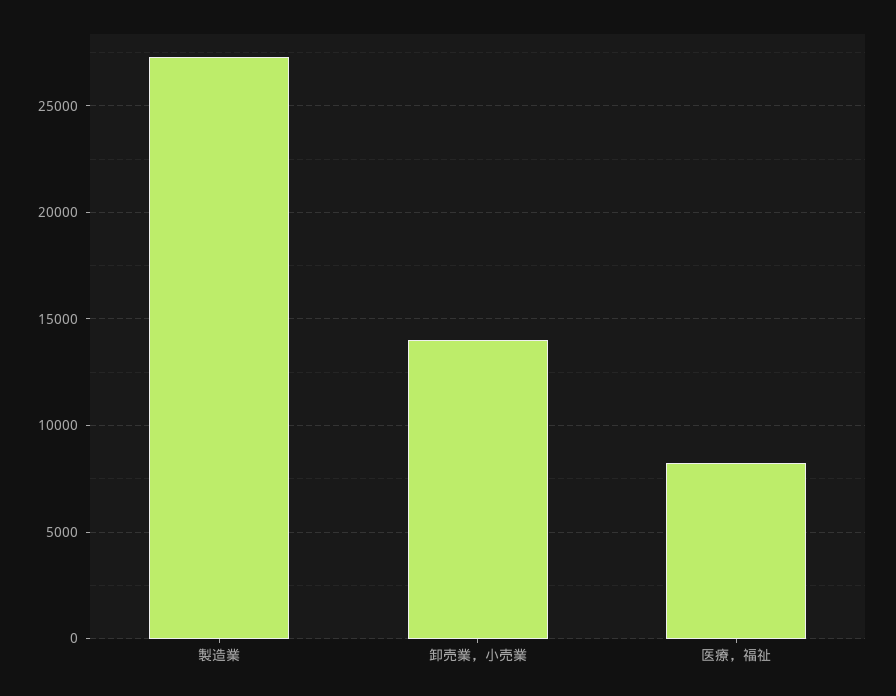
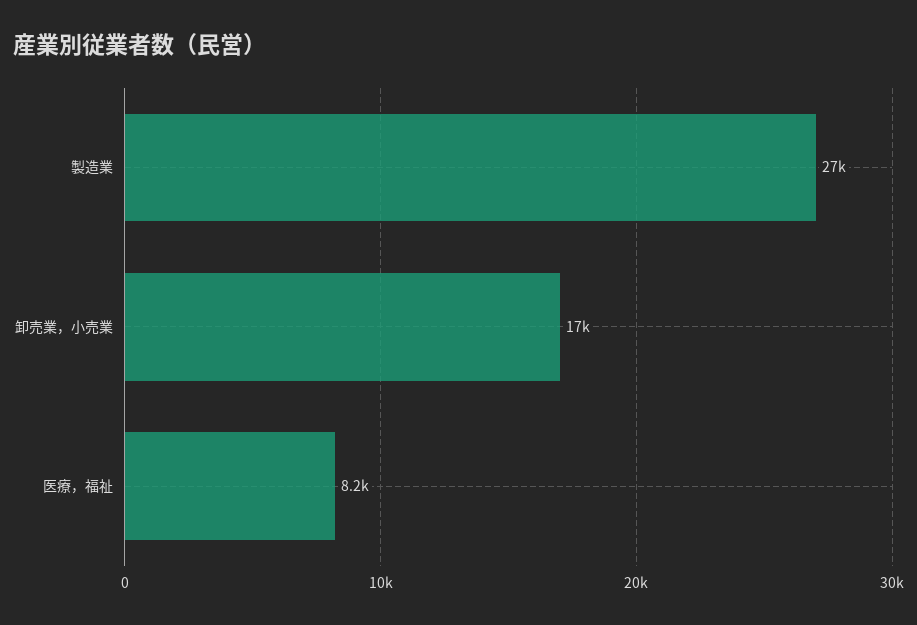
  {
    "製造業": 27000,
-   "卸売業，小売業": 14000,
+   "卸売業，小売業": 17000,
    "医療，福祉": 8200
  }

